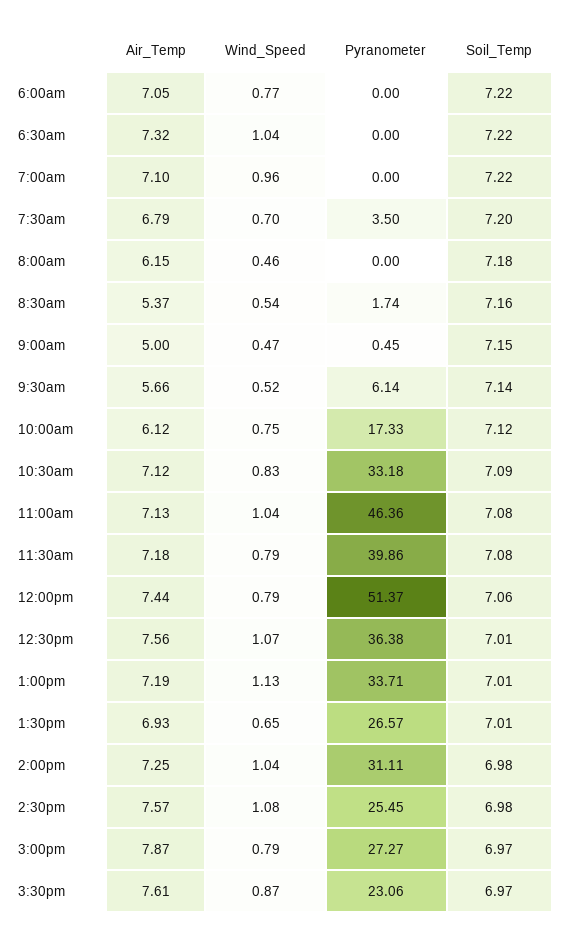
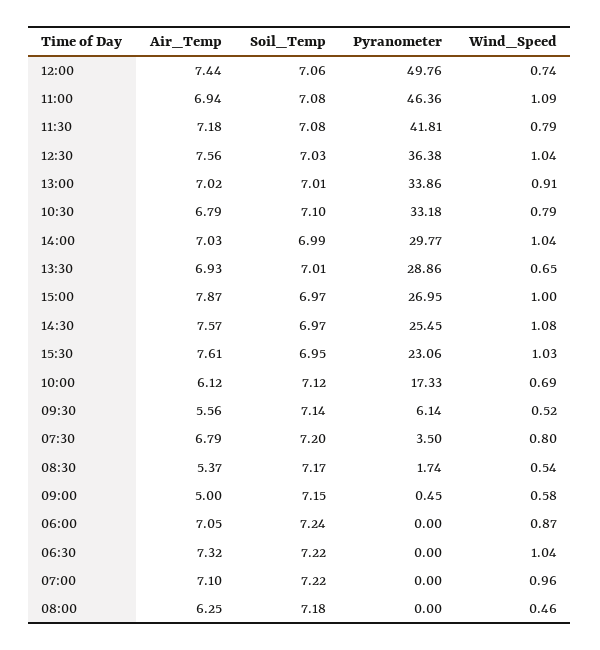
  {
    "Air_Temp": {
      "6:00am": 7.05,
      "6:30am": 7.32,
      "7:00am": 7.1,
      "7:30am": 6.79,
-     "8:00am": 6.15,
+     "8:00am": 6.25,
      "8:30am": 5.37,
      "9:00am": 5,
-     "9:30am": 5.66,
+     "9:30am": 5.56,
      "10:00am": 6.12,
-     "10:30am": 7.12,
+     "10:30am": 6.79,
-     "11:00am": 7.13,
+     "11:00am": 6.94,
      "11:30am": 7.18,
      "12:00pm": 7.44,
      "12:30pm": 7.56,
-     "1:00pm": 7.19,
+     "1:00pm": 7.02,
      "1:30pm": 6.93,
-     "2:00pm": 7.25,
+     "2:00pm": 7.03,
      "2:30pm": 7.57,
      "3:00pm": 7.87,
      "3:30pm": 7.61
    },
    "Wind_Speed": {
-     "6:00am": 0.77,
+     "6:00am": 0.87,
      "6:30am": 1.04,
      "7:00am": 0.96,
-     "7:30am": 0.7,
+     "7:30am": 0.8,
      "8:00am": 0.46,
      "8:30am": 0.54,
-     "9:00am": 0.47,
+     "9:00am": 0.58,
      "9:30am": 0.52,
-     "10:00am": 0.75,
+     "10:00am": 0.69,
-     "10:30am": 0.83,
+     "10:30am": 0.79,
-     "11:00am": 1.04,
+     "11:00am": 1.09,
      "11:30am": 0.79,
-     "12:00pm": 0.79,
+     "12:00pm": 0.74,
-     "12:30pm": 1.07,
+     "12:30pm": 1.04,
-     "1:00pm": 1.13,
+     "1:00pm": 0.91,
      "1:30pm": 0.65,
      "2:00pm": 1.04,
      "2:30pm": 1.08,
-     "3:00pm": 0.79,
+     "3:00pm": 1,
-     "3:30pm": 0.87
+     "3:30pm": 1.03
    },
    "Pyranometer": {
      "6:00am": 0,
      "6:30am": 0,
      "7:00am": 0,
      "7:30am": 3.5,
      "8:00am": 0,
      "8:30am": 1.74,
      "9:00am": 0.45,
      "9:30am": 6.14,
      "10:00am": 17.33,
      "10:30am": 33.18,
      "11:00am": 46.36,
-     "11:30am": 39.86,
+     "11:30am": 41.81,
-     "12:00pm": 51.37,
+     "12:00pm": 49.76,
      "12:30pm": 36.38,
-     "1:00pm": 33.71,
+     "1:00pm": 33.86,
-     "1:30pm": 26.57,
+     "1:30pm": 28.86,
-     "2:00pm": 31.11,
+     "2:00pm": 29.77,
      "2:30pm": 25.45,
-     "3:00pm": 27.27,
+     "3:00pm": 26.95,
      "3:30pm": 23.06
    },
    "Soil_Temp": {
-     "6:00am": 7.22,
+     "6:00am": 7.24,
      "6:30am": 7.22,
      "7:00am": 7.22,
      "7:30am": 7.2,
      "8:00am": 7.18,
-     "8:30am": 7.16,
+     "8:30am": 7.17,
      "9:00am": 7.15,
      "9:30am": 7.14,
      "10:00am": 7.12,
-     "10:30am": 7.09,
+     "10:30am": 7.1,
      "11:00am": 7.08,
      "11:30am": 7.08,
      "12:00pm": 7.06,
-     "12:30pm": 7.01,
+     "12:30pm": 7.03,
      "1:00pm": 7.01,
      "1:30pm": 7.01,
-     "2:00pm": 6.98,
+     "2:00pm": 6.99,
-     "2:30pm": 6.98,
+     "2:30pm": 6.97,
      "3:00pm": 6.97,
-     "3:30pm": 6.97
+     "3:30pm": 6.95
    }
  }

